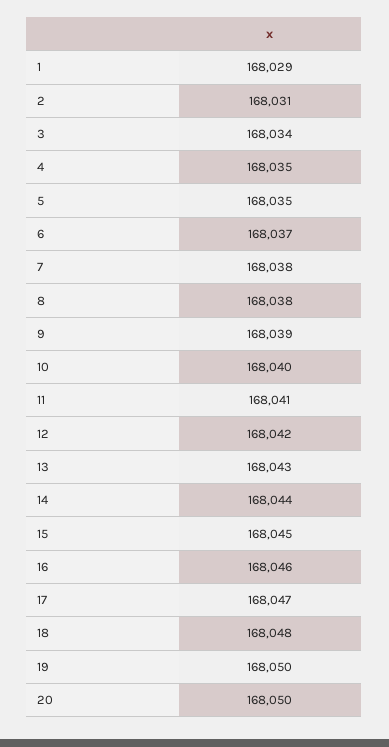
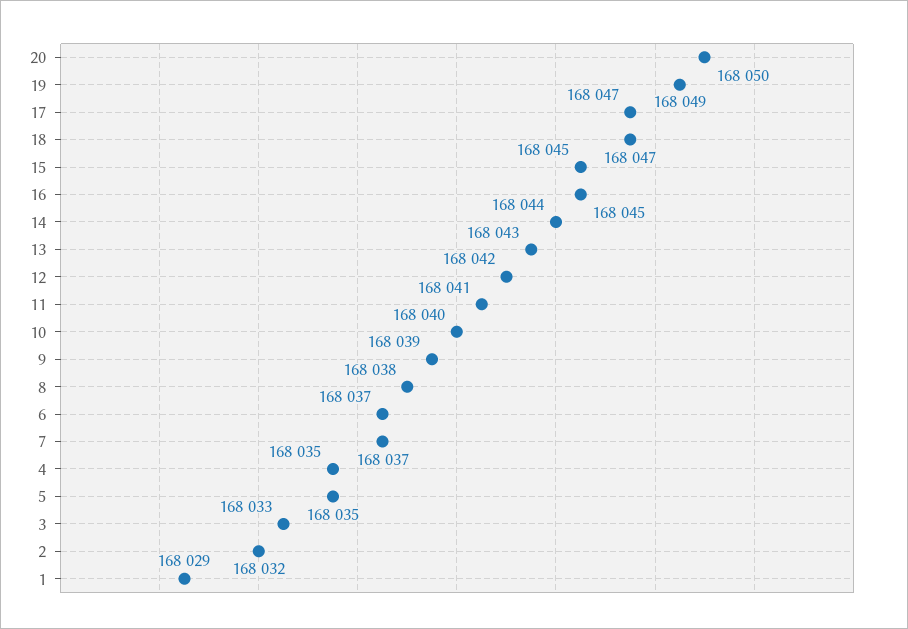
  {
    "1": 168029,
-   "2": 168031,
+   "2": 168032,
-   "3": 168034,
+   "3": 168033,
    "4": 168035,
    "5": 168035,
    "6": 168037,
-   "7": 168038,
+   "7": 168037,
    "8": 168038,
    "9": 168039,
    "10": 168040,
    "11": 168041,
    "12": 168042,
    "13": 168043,
    "14": 168044,
    "15": 168045,
-   "16": 168046,
+   "16": 168045,
    "17": 168047,
-   "18": 168048,
+   "18": 168047,
-   "19": 168050,
+   "19": 168049,
    "20": 168050
  }

